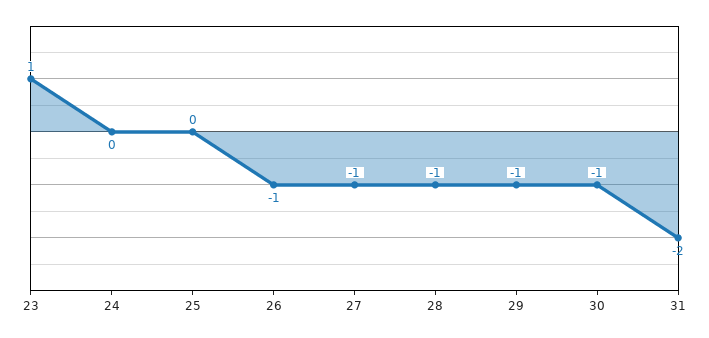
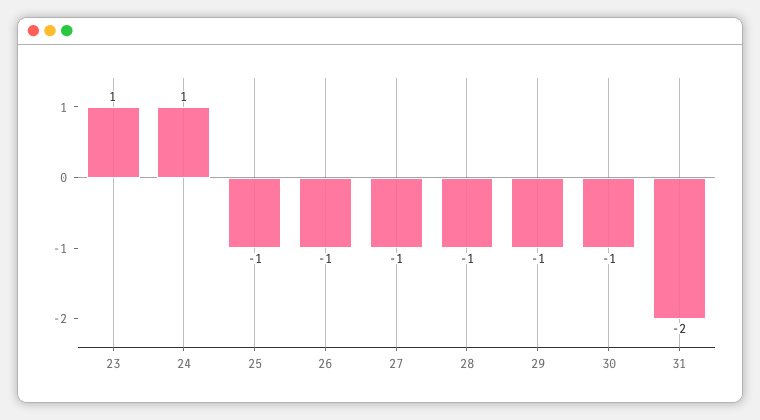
  {
    "23": 1,
-   "24": 0,
+   "24": 1,
-   "25": 0,
+   "25": -1,
    "26": -1,
    "27": -1,
    "28": -1,
    "29": -1,
    "30": -1,
    "31": -2
  }

